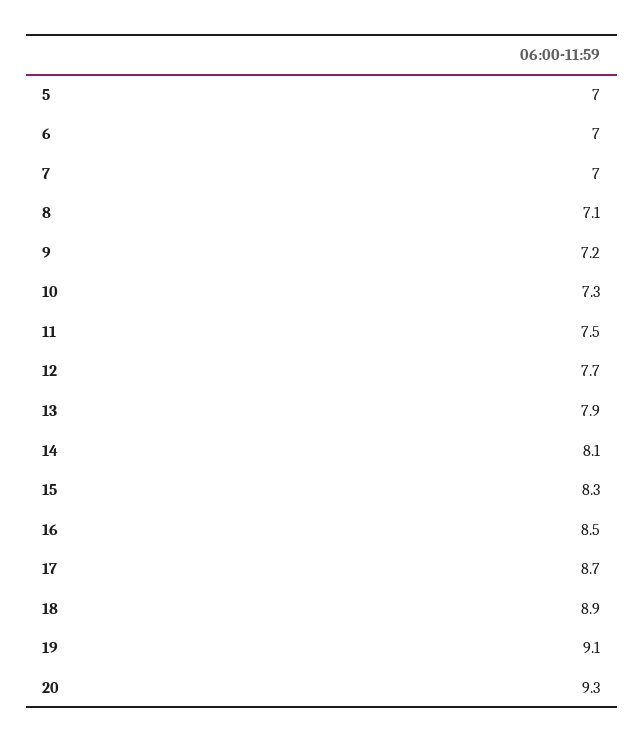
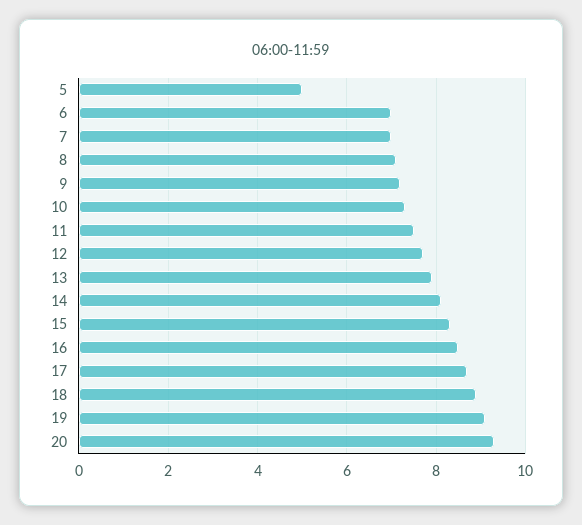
  {
-   "5": 7,
+   "5": 5,
    "6": 7,
    "7": 7,
    "8": 7.1,
    "9": 7.2,
    "10": 7.3,
    "11": 7.5,
    "12": 7.7,
    "13": 7.9,
    "14": 8.1,
    "15": 8.3,
    "16": 8.5,
    "17": 8.7,
    "18": 8.9,
    "19": 9.1,
    "20": 9.3
  }

